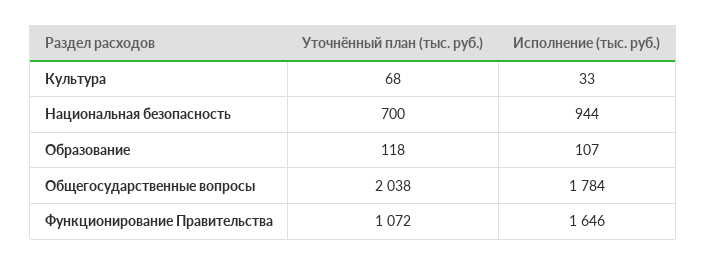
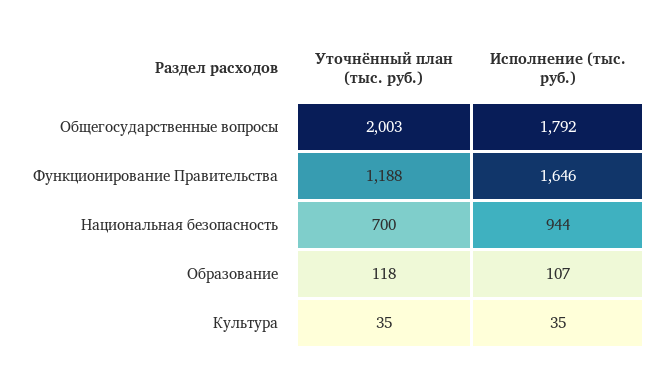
  {
    "Уточнённый план (тыс. руб.)": {
-     "Культура": 68,
+     "Культура": 35,
      "Национальная безопасность": 700,
      "Образование": 118,
-     "Общегосударственные вопросы": 2038,
+     "Общегосударственные вопросы": 2003,
-     "Функционирование Правительства": 1072
+     "Функционирование Правительства": 1188
    },
    "Исполнение (тыс. руб.)": {
-     "Культура": 33,
+     "Культура": 35,
      "Национальная безопасность": 944,
      "Образование": 107,
-     "Общегосударственные вопросы": 1784,
+     "Общегосударственные вопросы": 1792,
      "Функционирование Правительства": 1646
    }
  }

